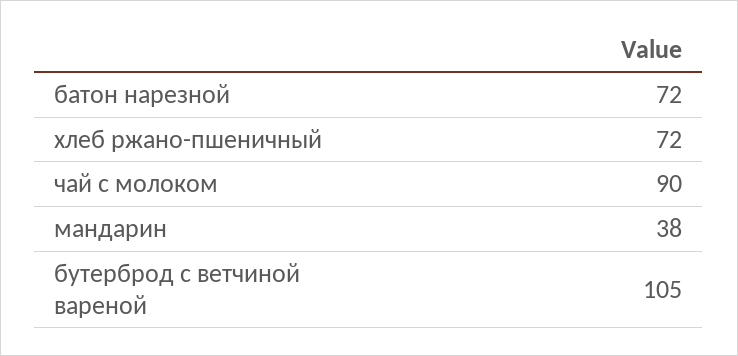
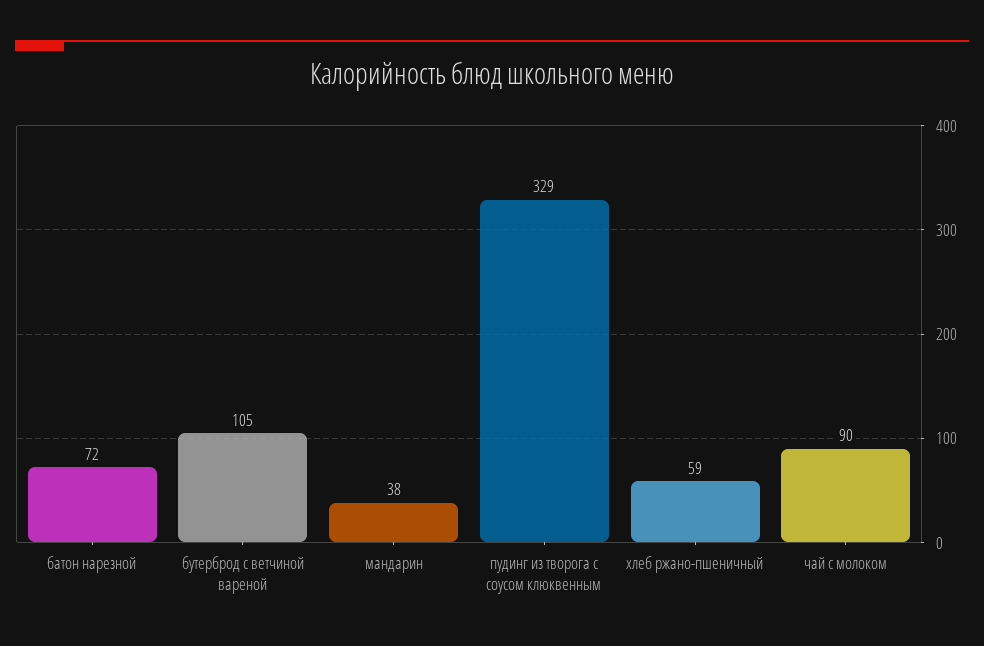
  {
    "батон нарезной": 72,
-   "хлеб ржано-пшеничный": 72,
+   "хлеб ржано-пшеничный": 59,
    "чай с молоком": 90,
    "мандарин": 38,
-   "бутерброд с ветчиной вареной": 105
+   "бутерброд с ветчиной вареной": 105,
+   "пудинг из творога с соусом клюквенным": 329
  }

